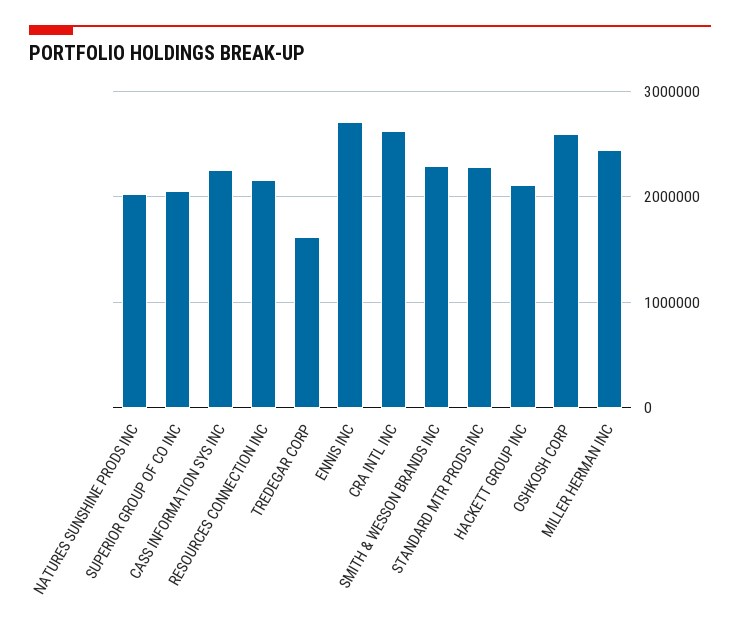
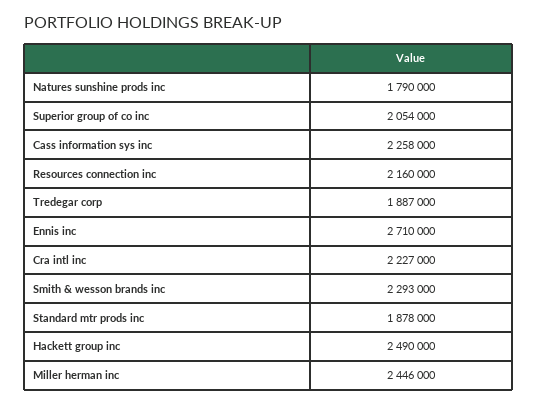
  {
-   "NATURES SUNSHINE PRODS INC": 2000000,
+   "NATURES SUNSHINE PRODS INC": 1790000,
    "SUPERIOR GROUP OF CO INC": 2054000,
    "CASS INFORMATION SYS INC": 2258000,
    "RESOURCES CONNECTION INC": 2160000,
-   "TREDEGAR CORP": 1600000,
+   "TREDEGAR CORP": 1887000,
    "ENNIS INC": 2710000,
-   "CRA INTL INC": 2600000,
+   "CRA INTL INC": 2227000,
    "SMITH & WESSON BRANDS INC": 2293000,
-   "STANDARD MTR PRODS INC": 2300000,
+   "STANDARD MTR PRODS INC": 1878000,
-   "HACKETT GROUP INC": 2100000,
+   "HACKETT GROUP INC": 2490000,
-   "OSHKOSH CORP": 2600000,
    "MILLER HERMAN INC": 2446000
  }

